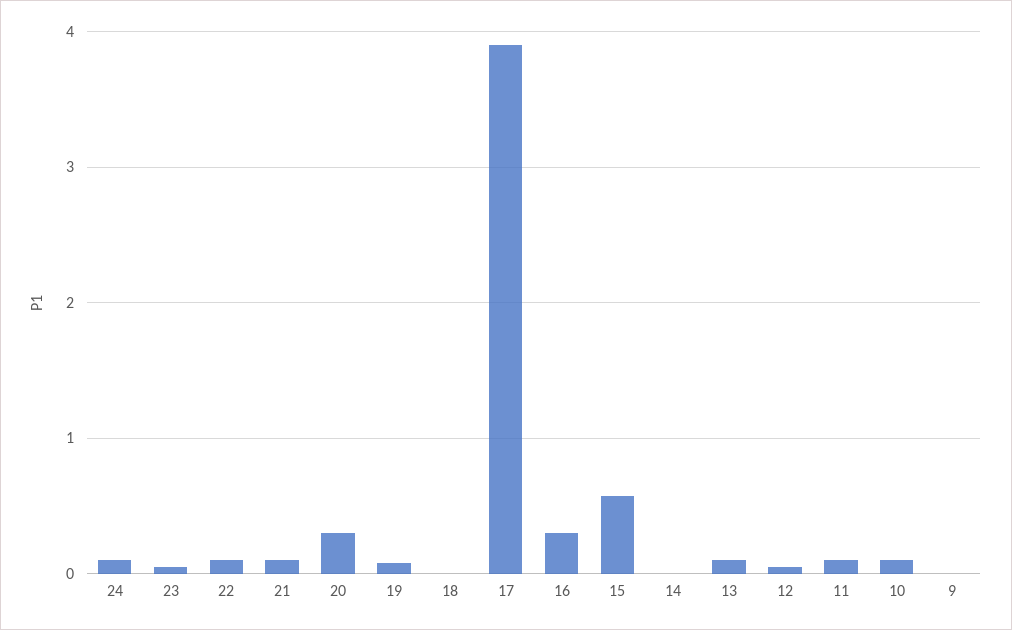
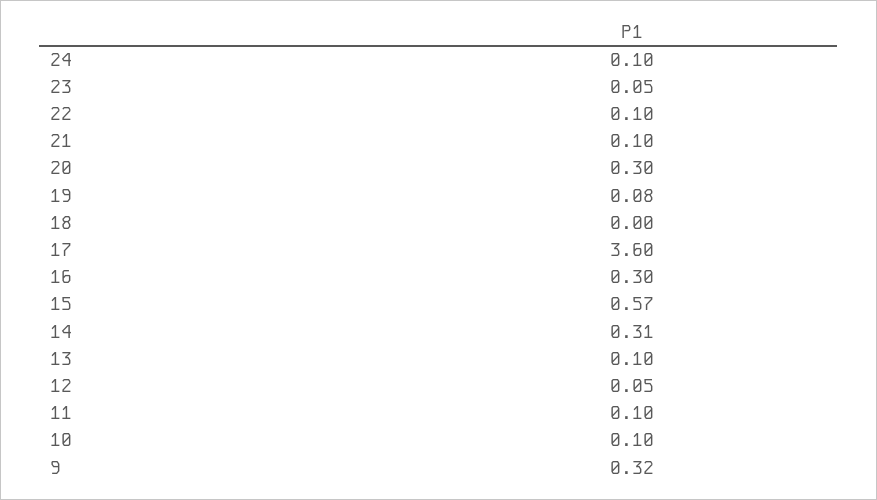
  {
    "24": 0.1,
    "23": 0.05,
    "22": 0.1,
    "21": 0.1,
    "20": 0.3,
    "19": 0.08,
    "18": 0,
-   "17": 3.9,
+   "17": 3.6,
    "16": 0.3,
    "15": 0.57,
-   "14": 0,
+   "14": 0.31,
    "13": 0.1,
    "12": 0.05,
    "11": 0.1,
    "10": 0.1,
-   "9": 0
+   "9": 0.32
  }

